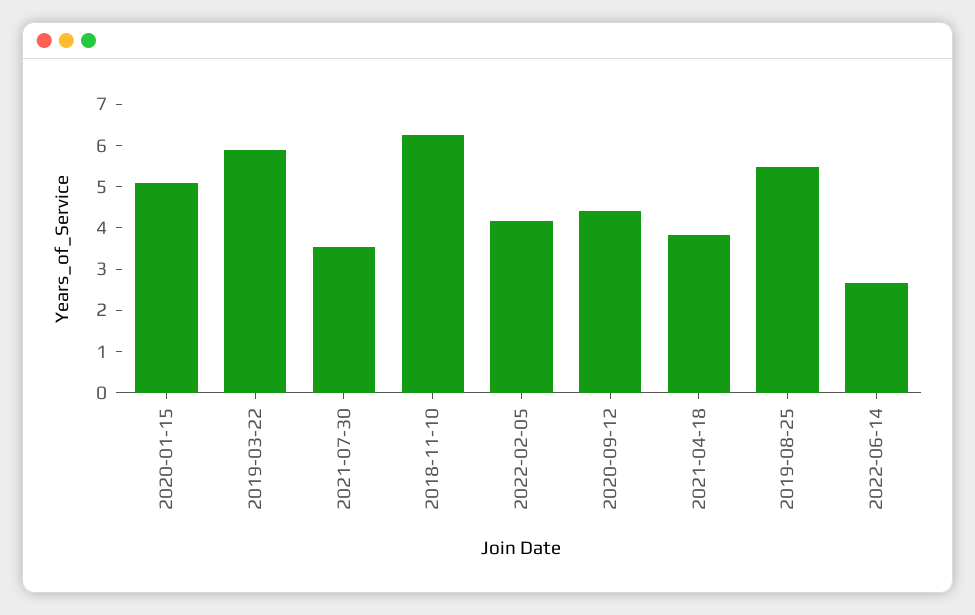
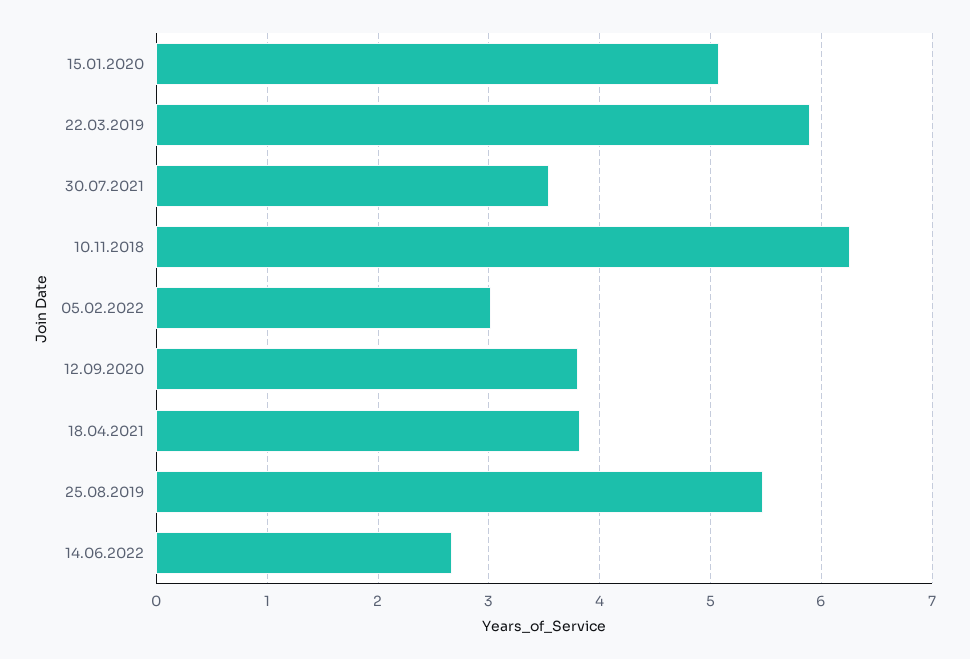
  {
    "2020-01-15": 5.1,
    "2019-03-22": 5.9,
    "2021-07-30": 3.5,
    "2018-11-10": 6.3,
-   "2022-02-05": 4.2,
+   "2022-02-05": 3,
-   "2020-09-12": 4.4,
+   "2020-09-12": 3.8,
    "2021-04-18": 3.8,
    "2019-08-25": 5.5,
    "2022-06-14": 2.7
  }

